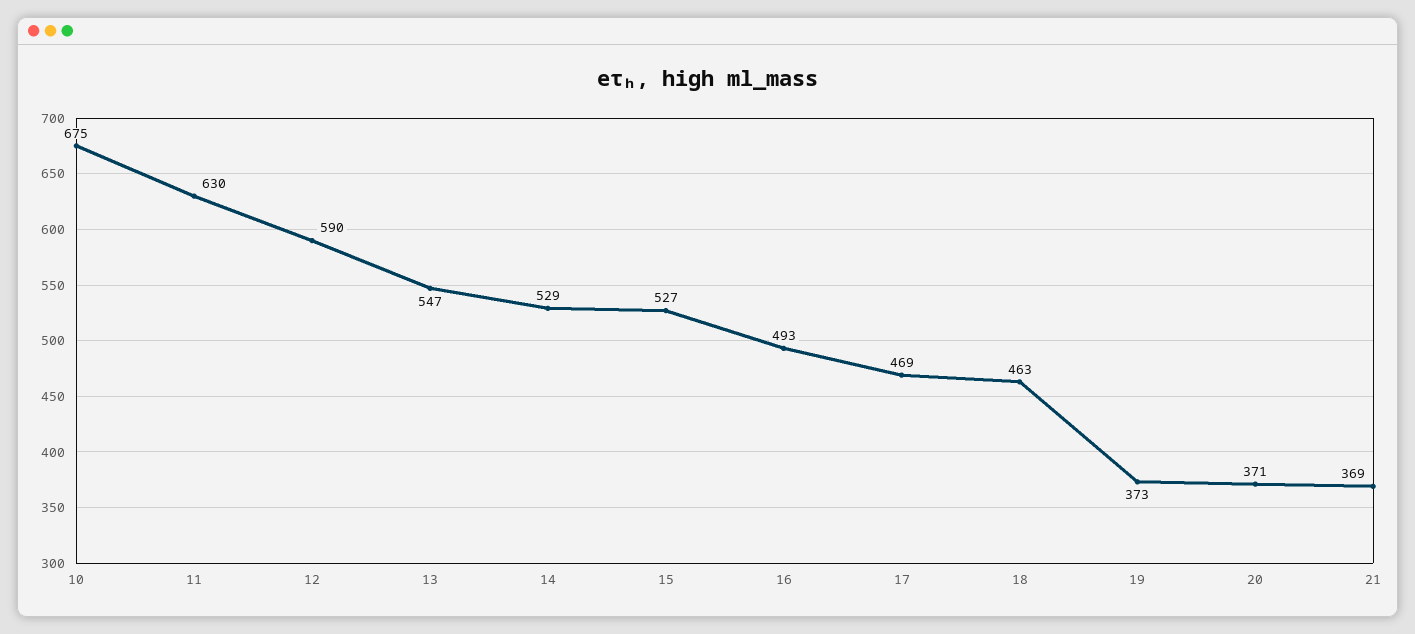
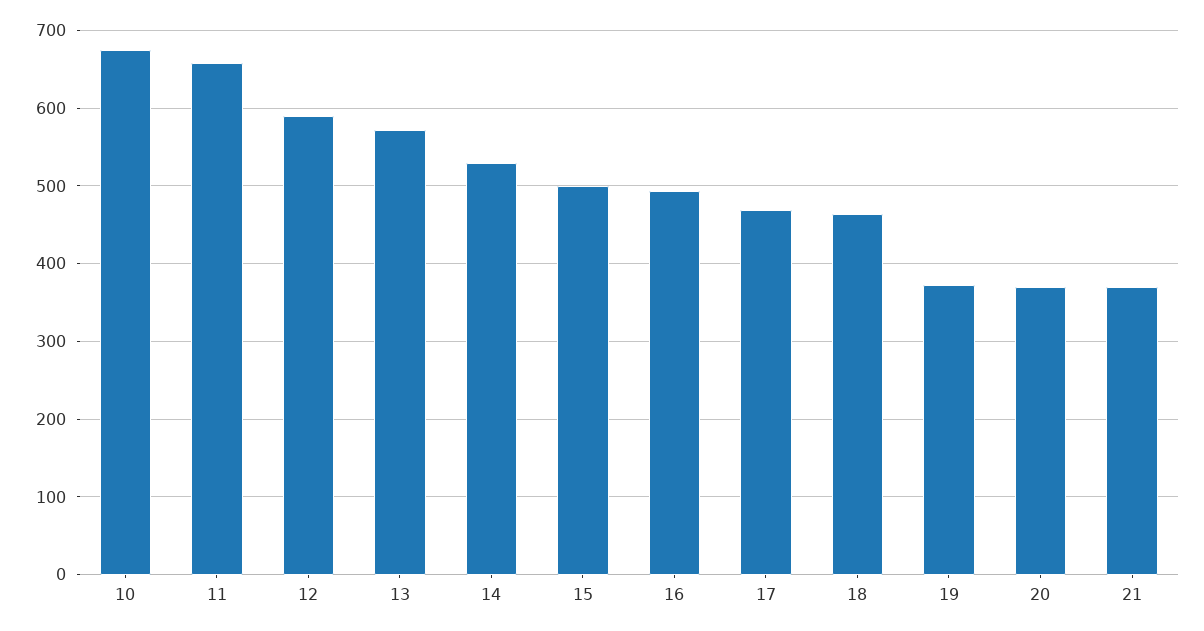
  {
    "10": 675,
-   "11": 630,
+   "11": 660,
    "12": 590,
-   "13": 547,
+   "13": 570,
    "14": 529,
-   "15": 527,
+   "15": 500,
    "16": 493,
    "17": 469,
    "18": 463,
    "19": 373,
    "20": 371,
    "21": 369
  }

